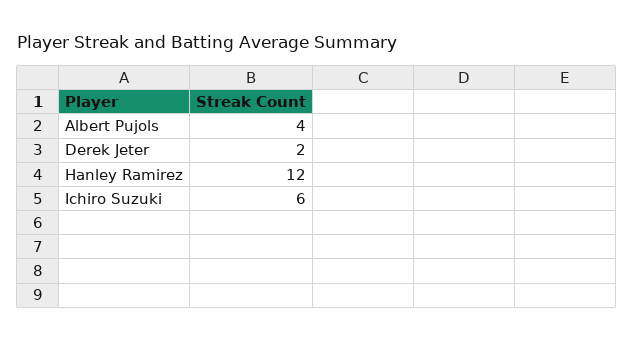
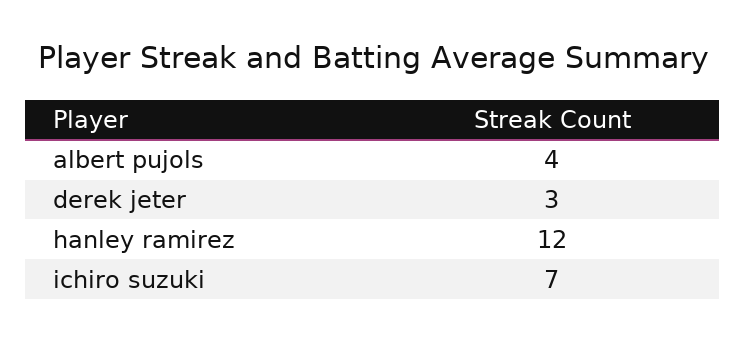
  {
    "Albert Pujols": 4,
-   "Derek Jeter": 2,
+   "Derek Jeter": 3,
    "Hanley Ramirez": 12,
-   "Ichiro Suzuki": 6
+   "Ichiro Suzuki": 7
  }

